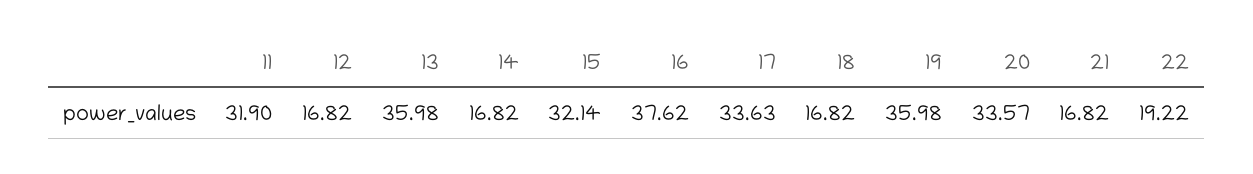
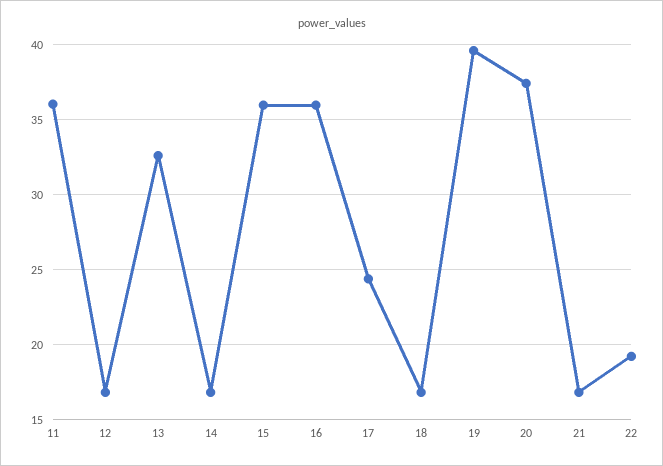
  {
-   "11": 31.9,
+   "11": 36,
    "12": 16.82,
-   "13": 35.98,
+   "13": 32.5,
    "14": 16.82,
-   "15": 32.14,
+   "15": 36,
-   "16": 37.62,
+   "16": 36,
-   "17": 33.63,
+   "17": 24.5,
    "18": 16.82,
-   "19": 35.98,
+   "19": 39.5,
-   "20": 33.57,
+   "20": 37.5,
    "21": 16.82,
    "22": 19.22
  }

